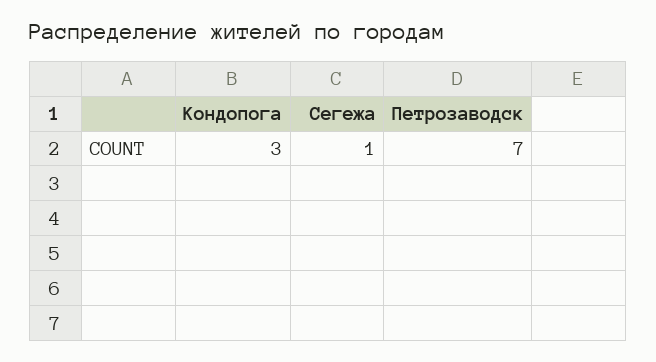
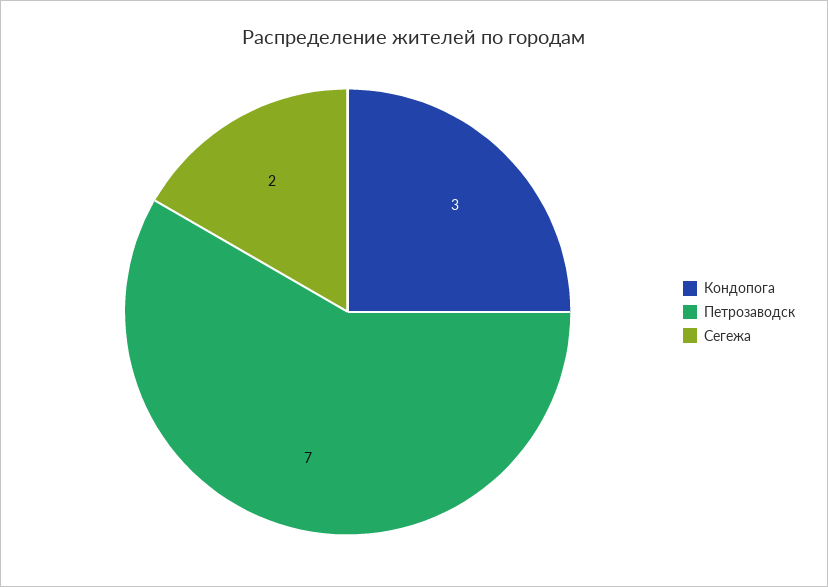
  {
    "Кондопога": 3,
-   "Сегежа": 1,
+   "Сегежа": 2,
    "Петрозаводск": 7
  }

